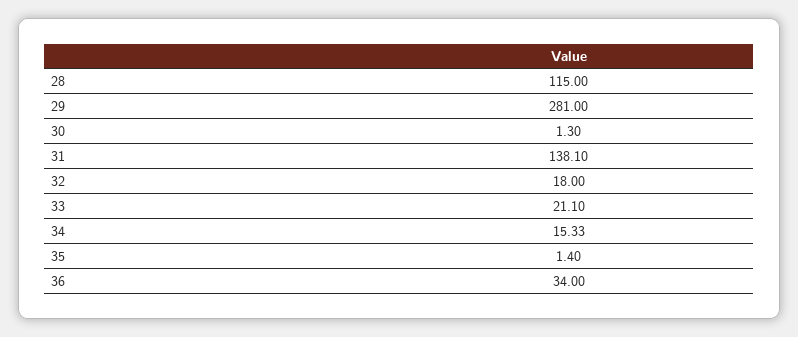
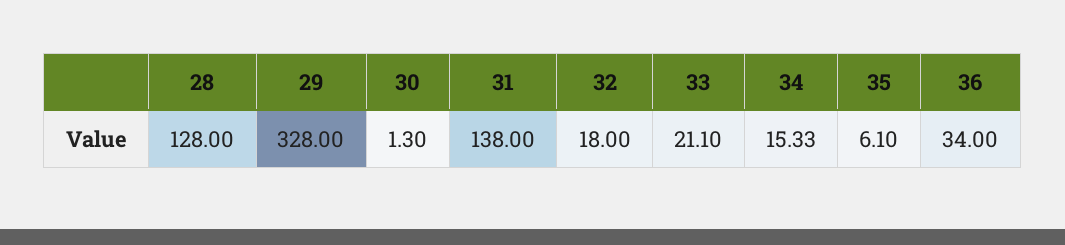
  {
-   "28": 115,
+   "28": 128,
-   "29": 281,
+   "29": 328,
    "30": 1.3,
-   "31": 138.1,
+   "31": 138,
    "32": 18,
    "33": 21.1,
    "34": 15.33,
-   "35": 1.4,
+   "35": 6.1,
    "36": 34
  }

